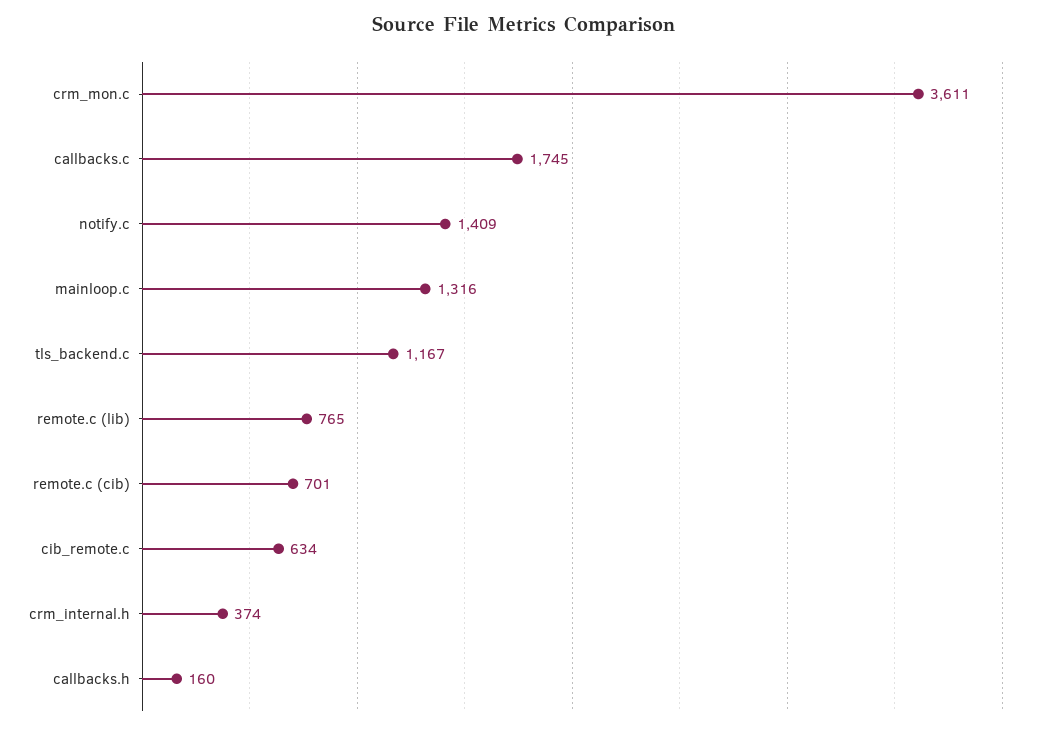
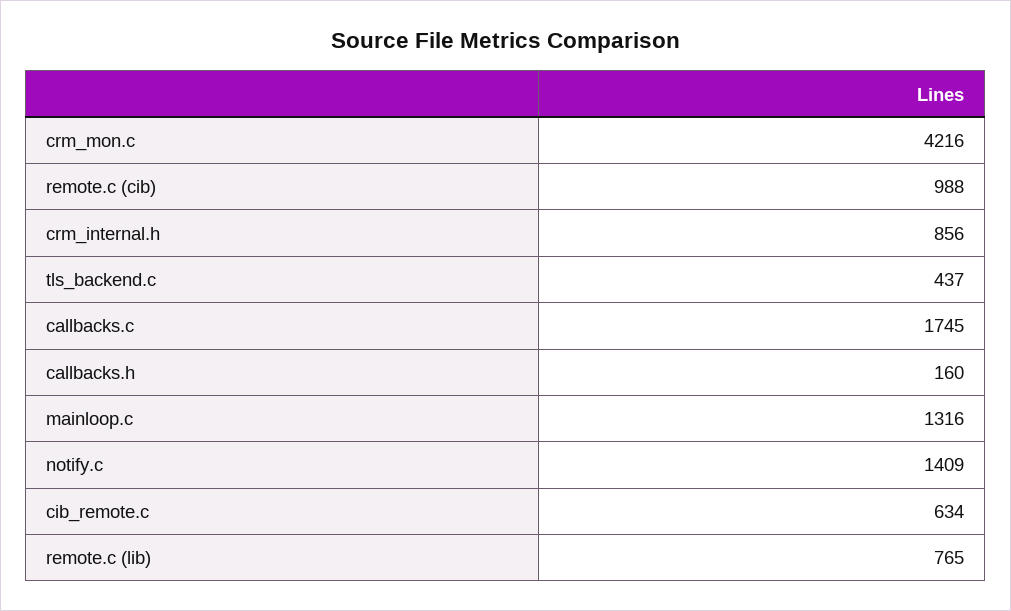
  {
-   "crm_mon.c": 3611,
+   "crm_mon.c": 4216,
    "callbacks.c": 1745,
    "notify.c": 1409,
    "mainloop.c": 1316,
-   "tls_backend.c": 1167,
+   "tls_backend.c": 437,
    "remote.c (lib)": 765,
-   "remote.c (cib)": 701,
+   "remote.c (cib)": 988,
    "cib_remote.c": 634,
-   "crm_internal.h": 374,
+   "crm_internal.h": 856,
    "callbacks.h": 160
  }

